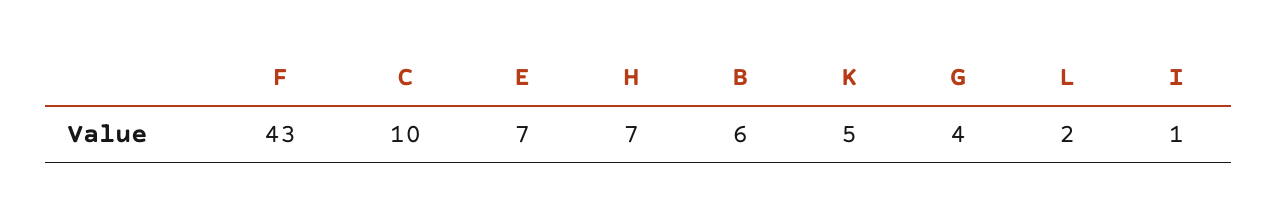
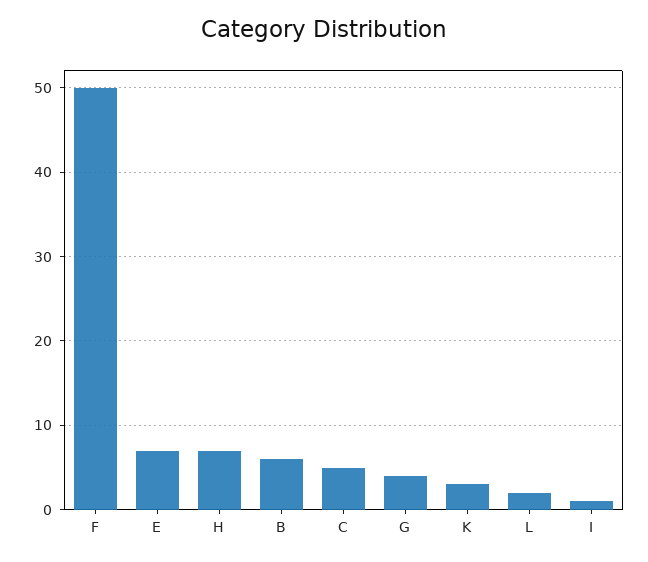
  {
-   "F": 43,
+   "F": 50,
-   "C": 10,
+   "C": 5,
    "E": 7,
    "H": 7,
    "B": 6,
-   "K": 5,
+   "K": 3,
    "G": 4,
    "L": 2,
    "I": 1
  }

